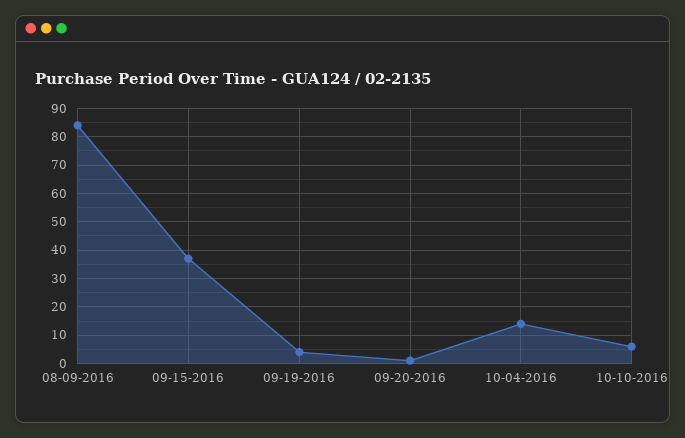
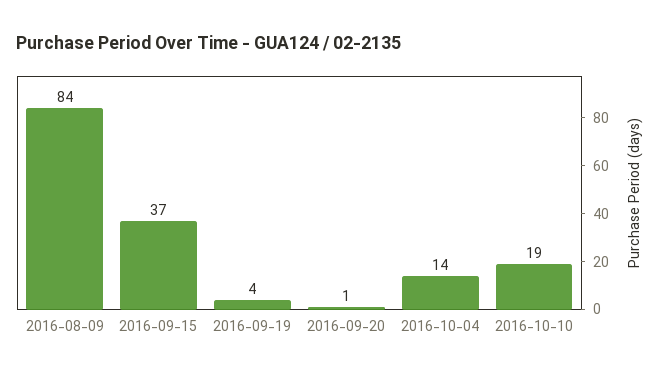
  {
    "08-09-2016": 84,
    "09-15-2016": 37,
    "09-19-2016": 4,
    "09-20-2016": 1,
    "10-04-2016": 14,
-   "10-10-2016": 5
+   "10-10-2016": 19
  }

